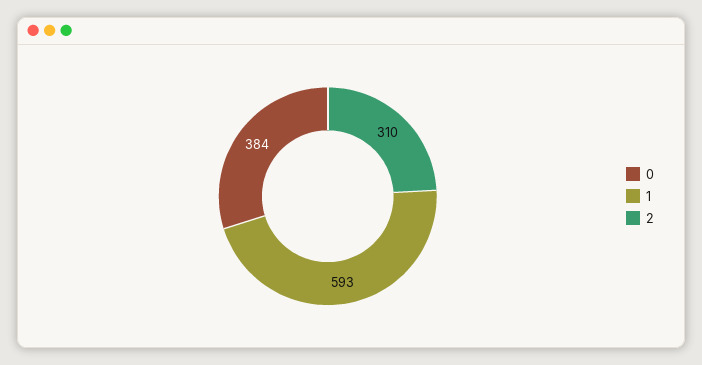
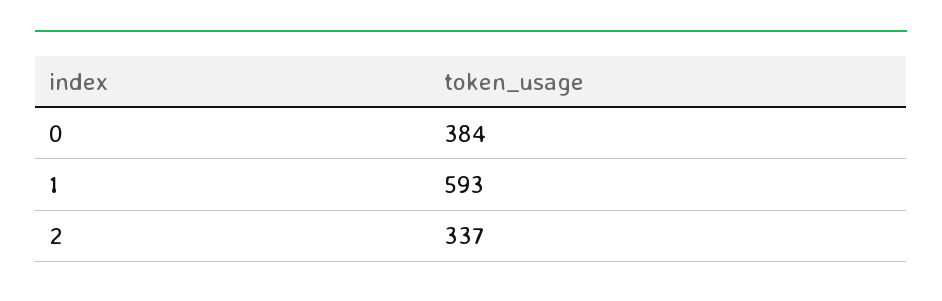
  {
    "0": 384,
    "1": 593,
-   "2": 310
+   "2": 337
  }

